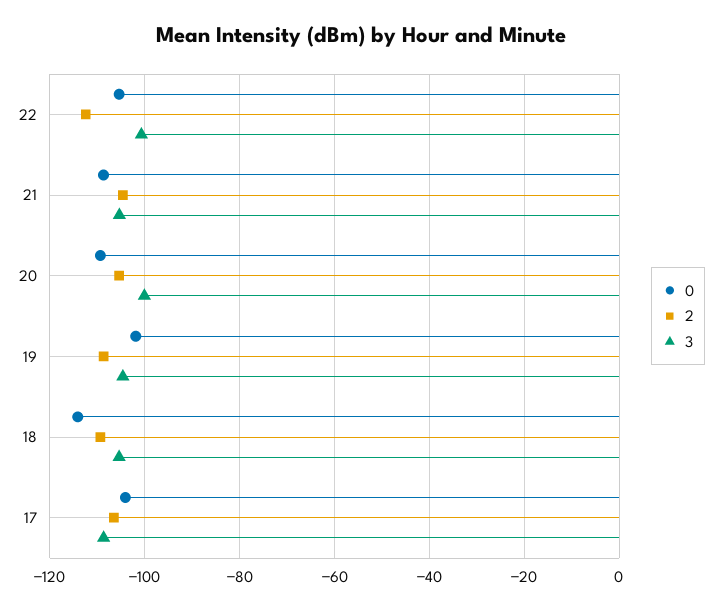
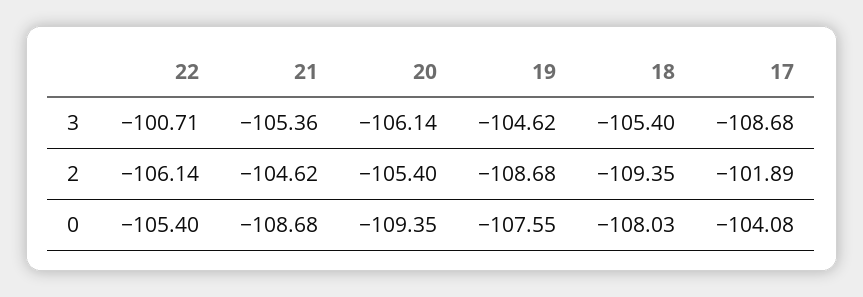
  {
    "0": {
      "22": -105.4,
      "21": -108.68,
      "20": -109.35,
-     "19": -102,
+     "19": -107.55,
-     "18": -114,
+     "18": -108.03,
      "17": -104.08
    },
    "2": {
-     "22": -112,
+     "22": -106.14,
      "21": -104.62,
      "20": -105.4,
      "19": -108.68,
      "18": -109.35,
-     "17": -106
+     "17": -101.89
    },
    "3": {
      "22": -100.71,
      "21": -105.36,
-     "20": -100,
+     "20": -106.14,
      "19": -104.62,
      "18": -105.4,
      "17": -108.68
    }
  }

